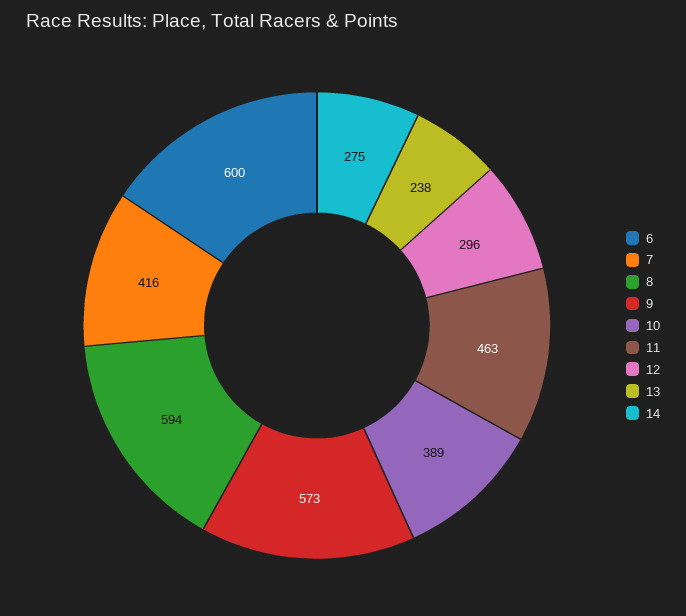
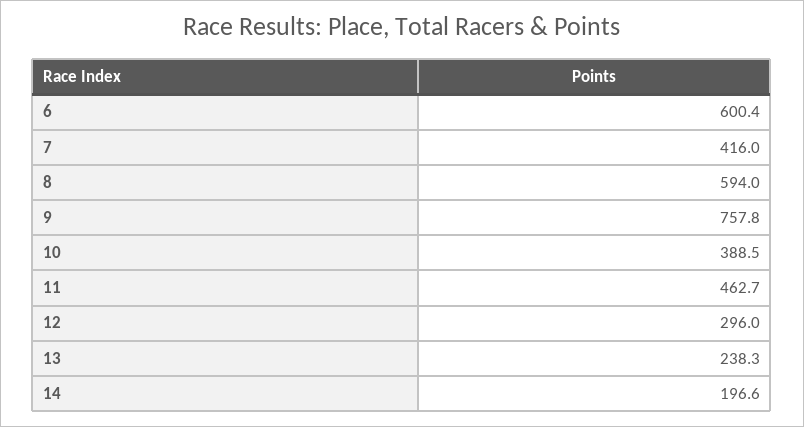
  {
    "6": 600.4,
    "7": 416,
    "8": 594,
-   "9": 573,
+   "9": 757.8,
    "10": 388.5,
    "11": 462.7,
    "12": 296,
    "13": 238.3,
-   "14": 275
+   "14": 196.6
  }

